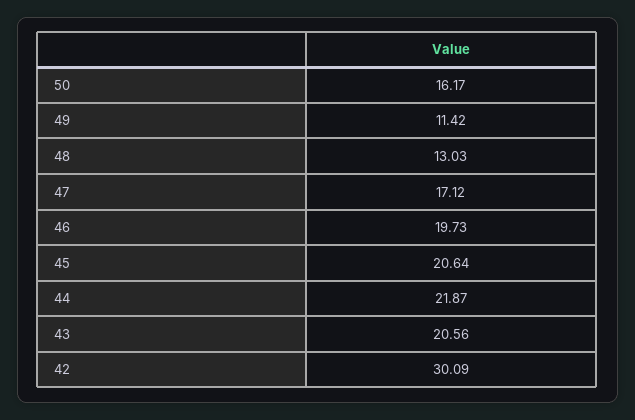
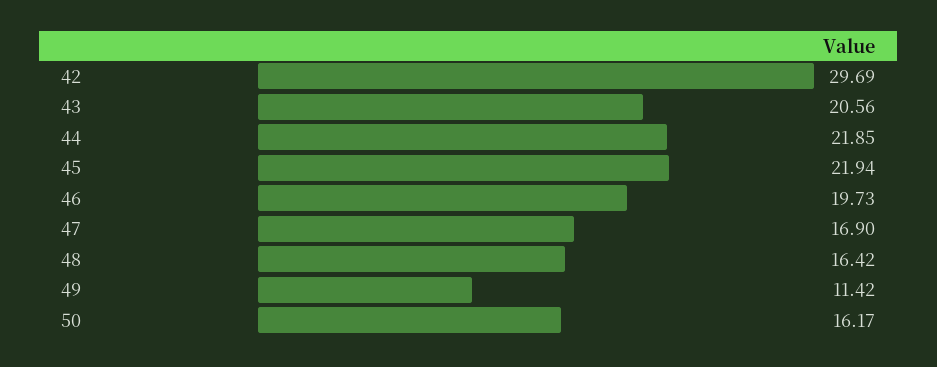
  {
    "50": 16.17,
    "49": 11.42,
-   "48": 13.03,
+   "48": 16.42,
-   "47": 17.12,
+   "47": 16.9,
    "46": 19.73,
-   "45": 20.64,
+   "45": 21.94,
-   "44": 21.87,
+   "44": 21.85,
    "43": 20.56,
-   "42": 30.09
+   "42": 29.69
  }

